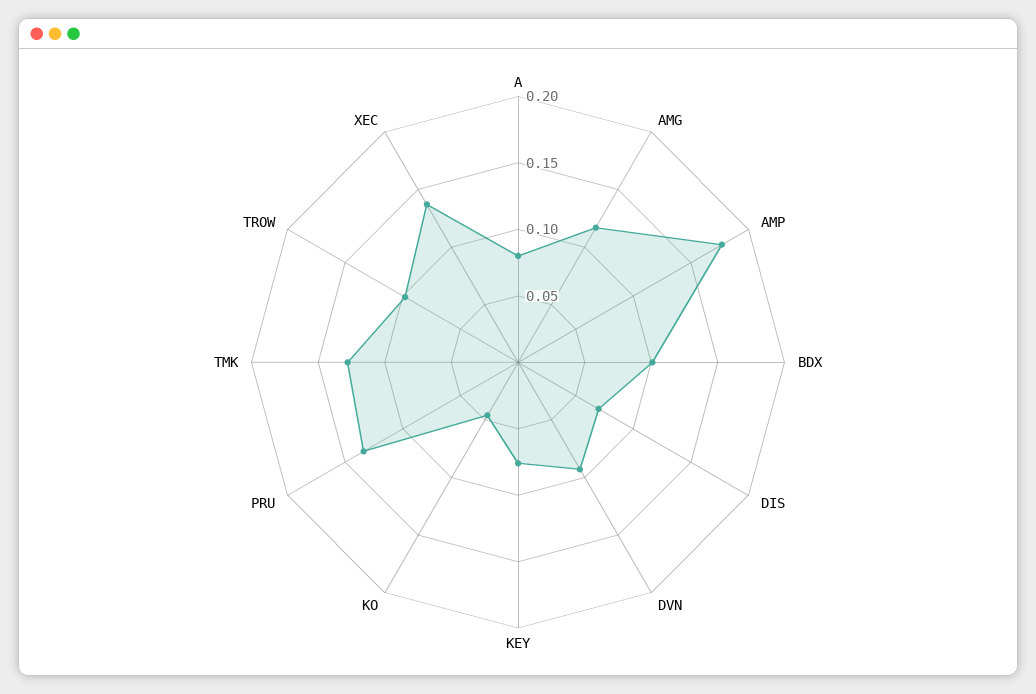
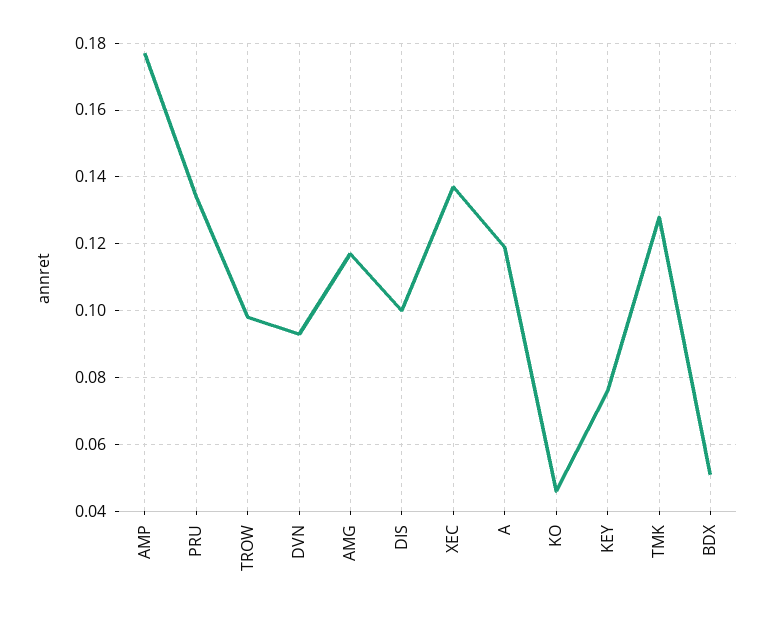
  {
-   "A": 0.08,
+   "A": 0.12,
    "AMG": 0.115,
    "AMP": 0.175,
-   "BDX": 0.1,
+   "BDX": 0.05,
-   "DIS": 0.07,
+   "DIS": 0.1,
    "DVN": 0.095,
    "KEY": 0.075,
    "KO": 0.045,
    "PRU": 0.135,
    "TMK": 0.13,
    "TROW": 0.1,
    "XEC": 0.135
  }

